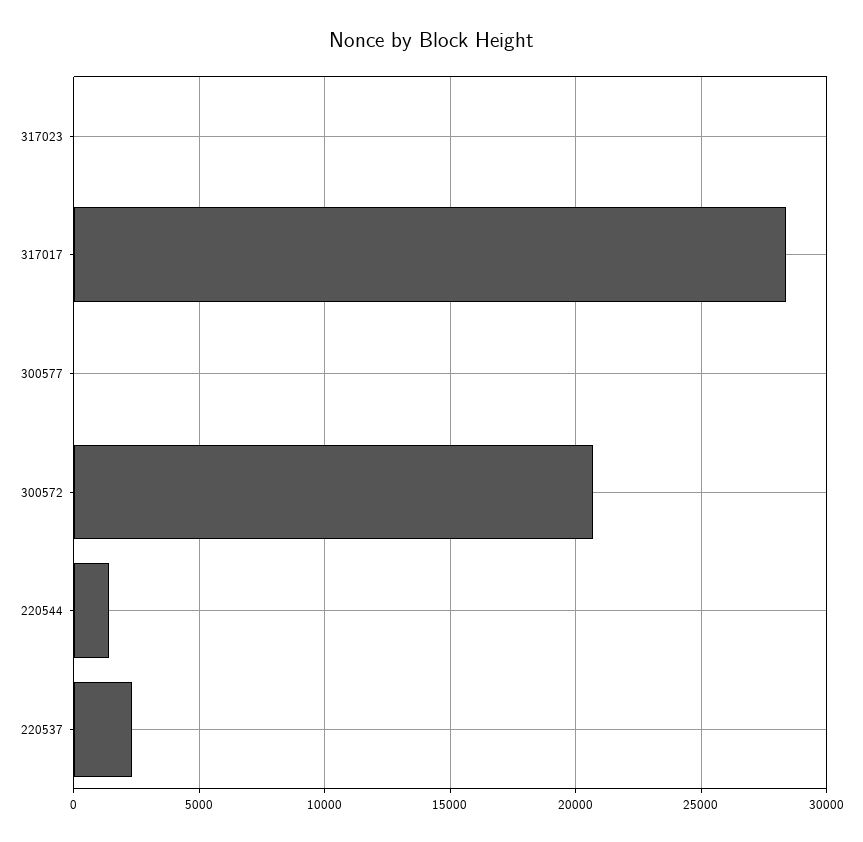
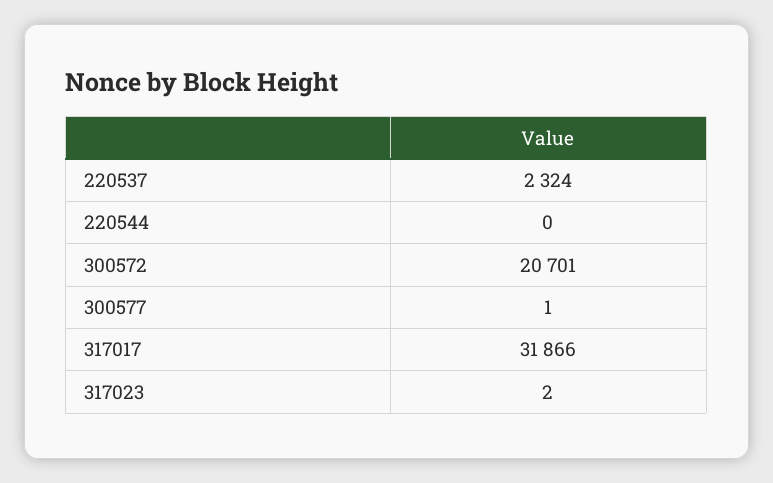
  {
    "317023": 2,
-   "317017": 28500,
+   "317017": 31866,
    "300577": 1,
    "300572": 20701,
-   "220544": 1500,
+   "220544": 0,
    "220537": 2324
  }

